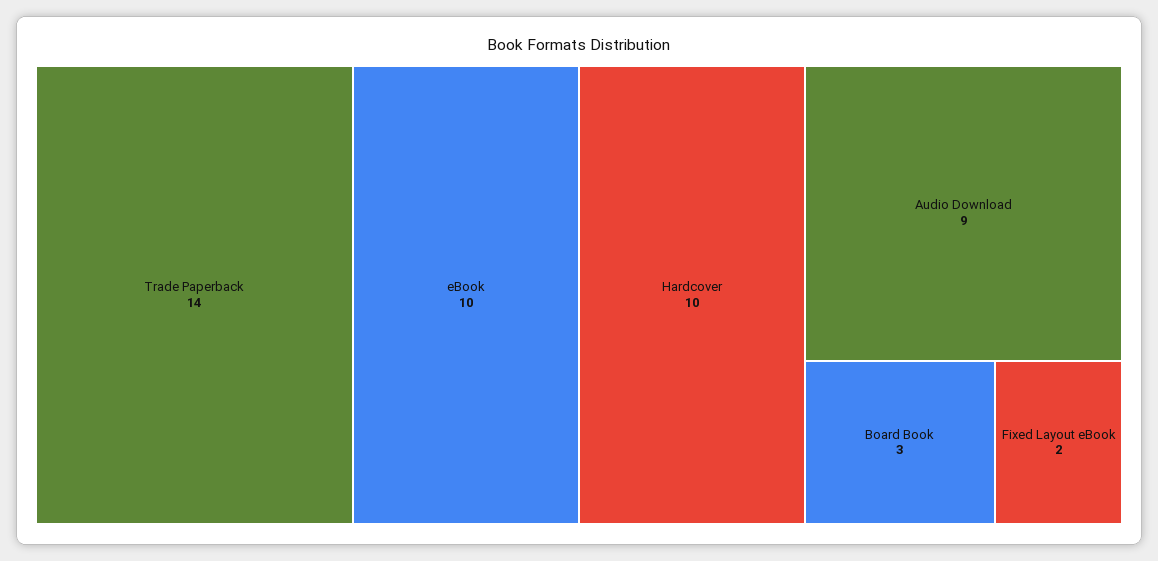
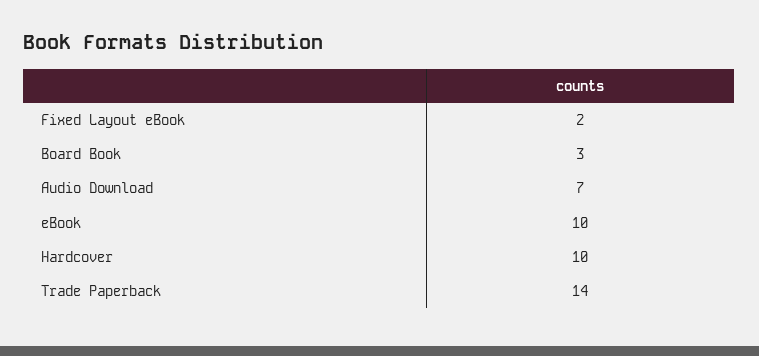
  {
    "Trade Paperback": 14,
    "eBook": 10,
    "Hardcover": 10,
-   "Audio Download": 9,
+   "Audio Download": 7,
    "Board Book": 3,
    "Fixed Layout eBook": 2
  }

